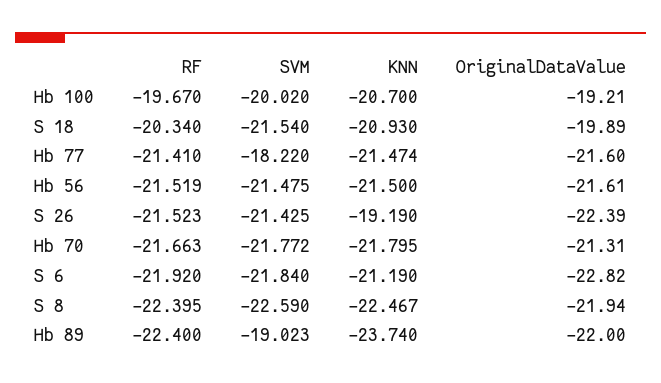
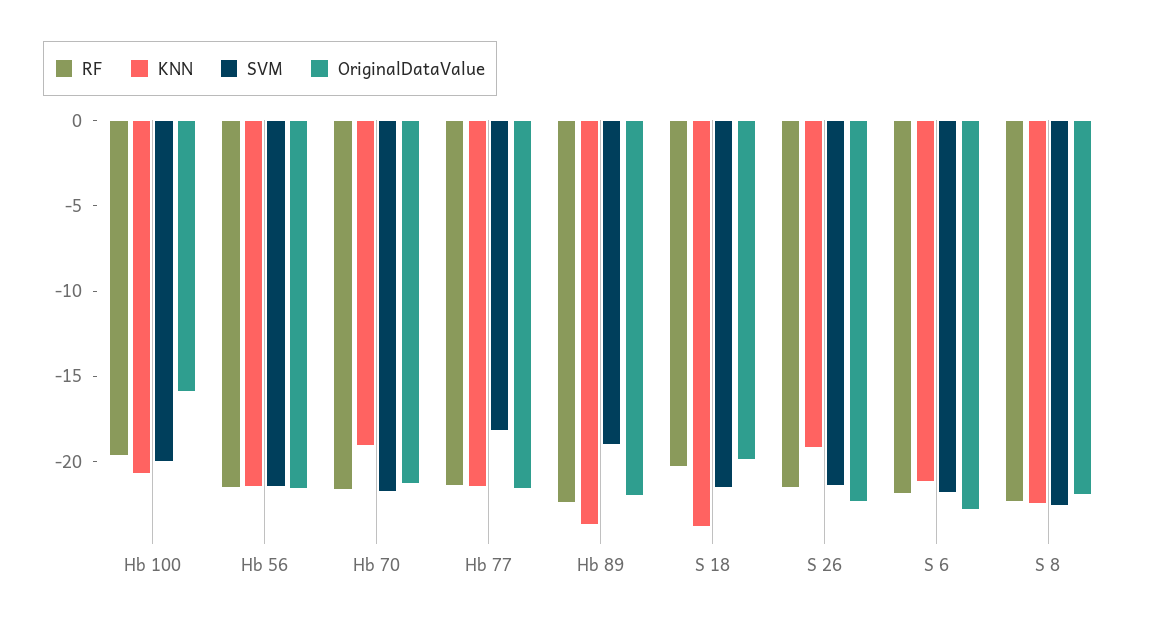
  {
    "RF": {
      "Hb 100": -19.67,
      "S 18": -20.34,
      "Hb 77": -21.41,
      "Hb 56": -21.519,
      "S 26": -21.523,
      "Hb 70": -21.663,
      "S 6": -21.92,
      "S 8": -22.395,
      "Hb 89": -22.4
    },
    "SVM": {
      "Hb 100": -20.02,
      "S 18": -21.54,
      "Hb 77": -18.22,
      "Hb 56": -21.475,
      "S 26": -21.425,
      "Hb 70": -21.772,
      "S 6": -21.84,
      "S 8": -22.59,
      "Hb 89": -19.023
    },
    "KNN": {
      "Hb 100": -20.7,
-     "S 18": -20.93,
+     "S 18": -24,
      "Hb 77": -21.474,
      "Hb 56": -21.5,
      "S 26": -19.19,
-     "Hb 70": -21.795,
+     "Hb 70": -19,
      "S 6": -21.19,
      "S 8": -22.467,
      "Hb 89": -23.74
    },
    "OriginalDataValue": {
-     "Hb 100": -19.21,
+     "Hb 100": -16,
      "S 18": -19.89,
      "Hb 77": -21.6,
      "Hb 56": -21.61,
      "S 26": -22.39,
      "Hb 70": -21.31,
      "S 6": -22.82,
      "S 8": -21.94,
      "Hb 89": -22
    }
  }

